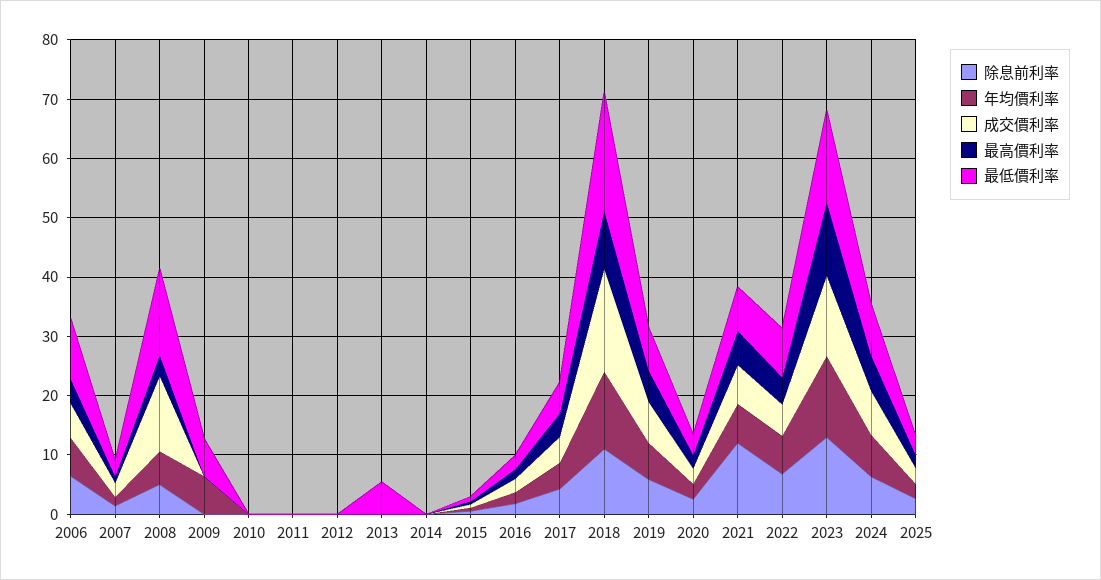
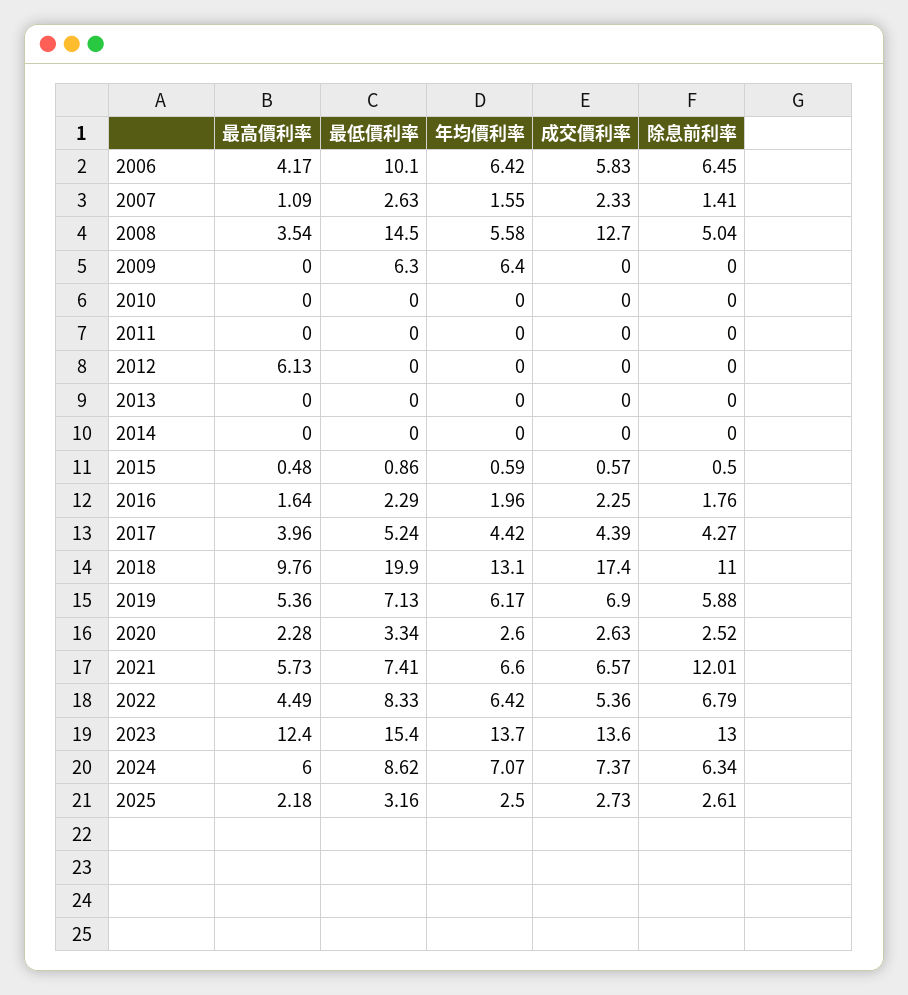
  {
    "除息前利率": {
      "2006": 6.45,
      "2007": 1.41,
      "2008": 5.04,
      "2009": 0,
      "2010": 0,
      "2011": 0,
      "2012": 0,
      "2013": 0,
      "2014": 0,
      "2015": 0.5,
      "2016": 1.76,
      "2017": 4.27,
      "2018": 11,
      "2019": 5.88,
      "2020": 2.52,
      "2021": 12.01,
      "2022": 6.79,
      "2023": 13,
      "2024": 6.34,
      "2025": 2.61
    },
    "年均價利率": {
      "2006": 6.42,
      "2007": 1.55,
      "2008": 5.58,
      "2009": 6.4,
      "2010": 0,
      "2011": 0,
      "2012": 0,
      "2013": 0,
      "2014": 0,
      "2015": 0.59,
      "2016": 1.96,
      "2017": 4.42,
      "2018": 13.1,
      "2019": 6.17,
      "2020": 2.6,
      "2021": 6.6,
      "2022": 6.42,
      "2023": 13.7,
      "2024": 7.07,
      "2025": 2.5
    },
    "成交價利率": {
      "2006": 5.83,
      "2007": 2.33,
      "2008": 12.7,
      "2009": 0,
      "2010": 0,
      "2011": 0,
      "2012": 0,
      "2013": 0,
      "2014": 0,
      "2015": 0.57,
      "2016": 2.25,
      "2017": 4.39,
      "2018": 17.4,
      "2019": 6.9,
      "2020": 2.63,
      "2021": 6.57,
      "2022": 5.36,
      "2023": 13.6,
      "2024": 7.37,
      "2025": 2.73
    },
    "最高價利率": {
      "2006": 4.17,
      "2007": 1.09,
      "2008": 3.54,
      "2009": 0,
      "2010": 0,
      "2011": 0,
-     "2012": 0,
+     "2012": 6.13,
      "2013": 0,
      "2014": 0,
      "2015": 0.48,
      "2016": 1.64,
      "2017": 3.96,
      "2018": 9.76,
      "2019": 5.36,
      "2020": 2.28,
      "2021": 5.73,
      "2022": 4.49,
      "2023": 12.4,
      "2024": 6,
      "2025": 2.18
    },
    "最低價利率": {
      "2006": 10.1,
      "2007": 2.63,
      "2008": 14.5,
      "2009": 6.3,
      "2010": 0,
      "2011": 0,
      "2012": 0,
-     "2013": 6,
+     "2013": 0,
      "2014": 0,
      "2015": 0.86,
      "2016": 2.29,
      "2017": 5.24,
      "2018": 19.9,
      "2019": 7.13,
      "2020": 3.34,
      "2021": 7.41,
      "2022": 8.33,
      "2023": 15.4,
      "2024": 8.62,
      "2025": 3.16
    }
  }

